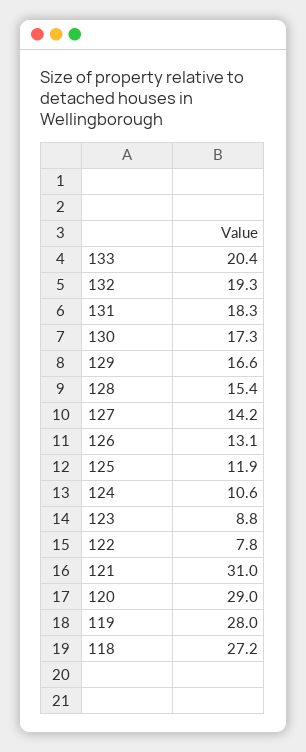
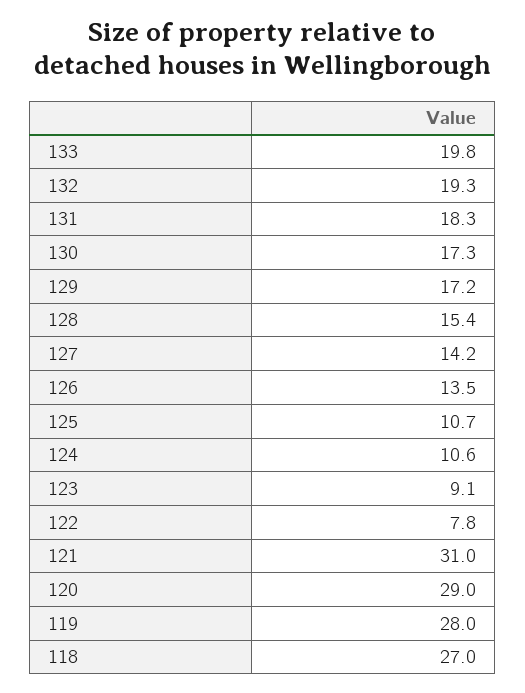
  {
-   "133": 20.4,
+   "133": 19.8,
    "132": 19.3,
    "131": 18.3,
    "130": 17.3,
-   "129": 16.6,
+   "129": 17.2,
    "128": 15.4,
    "127": 14.2,
-   "126": 13.1,
+   "126": 13.5,
-   "125": 11.9,
+   "125": 10.7,
    "124": 10.6,
-   "123": 8.8,
+   "123": 9.1,
    "122": 7.8,
    "121": 31,
    "120": 29,
    "119": 28,
-   "118": 27.2
+   "118": 27
  }

